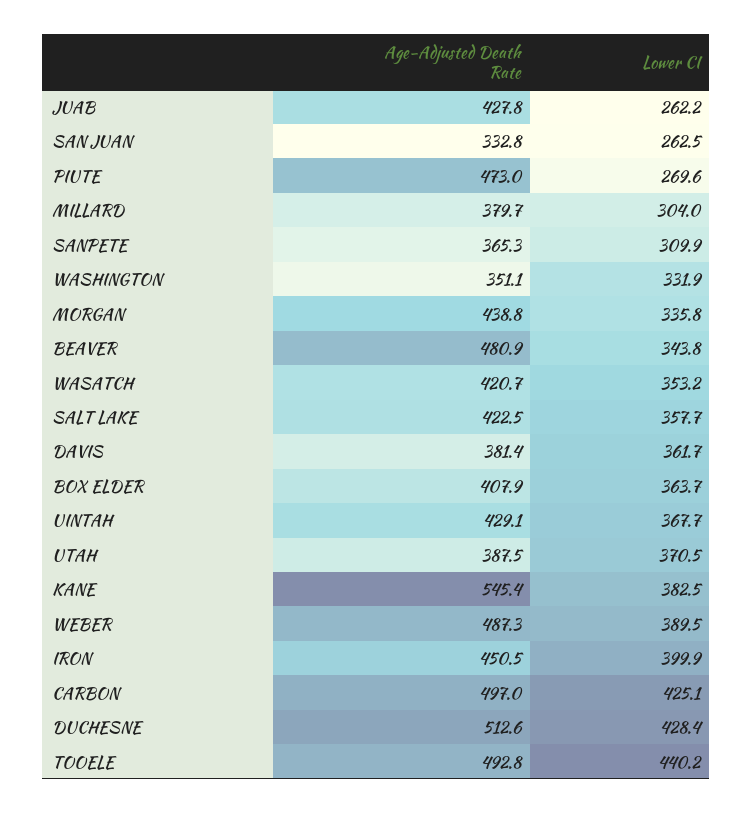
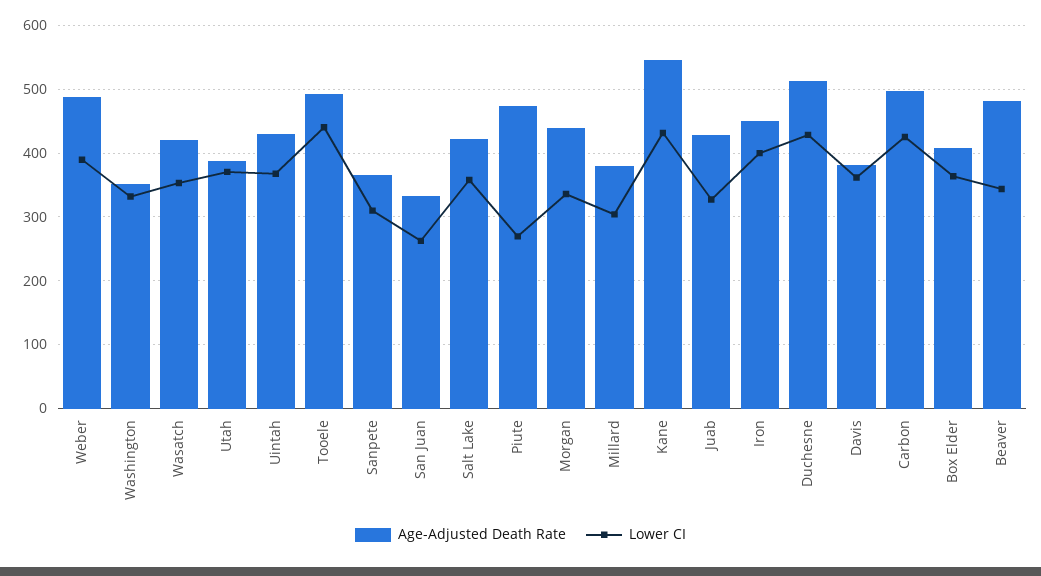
  {
    "Age-Adjusted Death Rate": {
      "JUAB": 427.8,
      "SAN JUAN": 332.8,
      "PIUTE": 473,
      "MILLARD": 379.7,
      "SANPETE": 365.3,
      "WASHINGTON": 351.1,
      "MORGAN": 438.8,
      "BEAVER": 480.9,
      "WASATCH": 420.7,
      "SALT LAKE": 422.5,
      "DAVIS": 381.4,
      "BOX ELDER": 407.9,
      "UINTAH": 429.1,
      "UTAH": 387.5,
      "KANE": 545.4,
      "WEBER": 487.3,
      "IRON": 450.5,
      "CARBON": 497,
      "DUCHESNE": 512.6,
      "TOOELE": 492.8
    },
    "Lower CI": {
-     "JUAB": 262.2,
+     "JUAB": 330,
      "SAN JUAN": 262.5,
      "PIUTE": 269.6,
      "MILLARD": 304,
      "SANPETE": 309.9,
      "WASHINGTON": 331.9,
      "MORGAN": 335.8,
      "BEAVER": 343.8,
      "WASATCH": 353.2,
      "SALT LAKE": 357.7,
      "DAVIS": 361.7,
      "BOX ELDER": 363.7,
      "UINTAH": 367.7,
      "UTAH": 370.5,
-     "KANE": 382.5,
+     "KANE": 430,
      "WEBER": 389.5,
      "IRON": 399.9,
      "CARBON": 425.1,
      "DUCHESNE": 428.4,
      "TOOELE": 440.2
    }
  }

